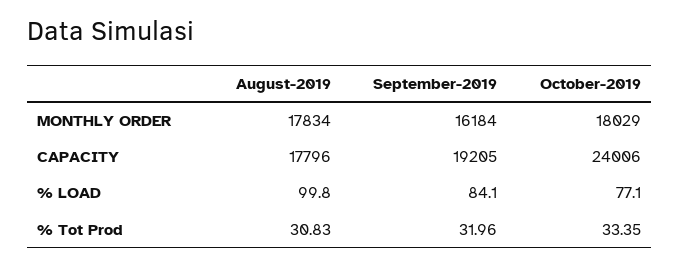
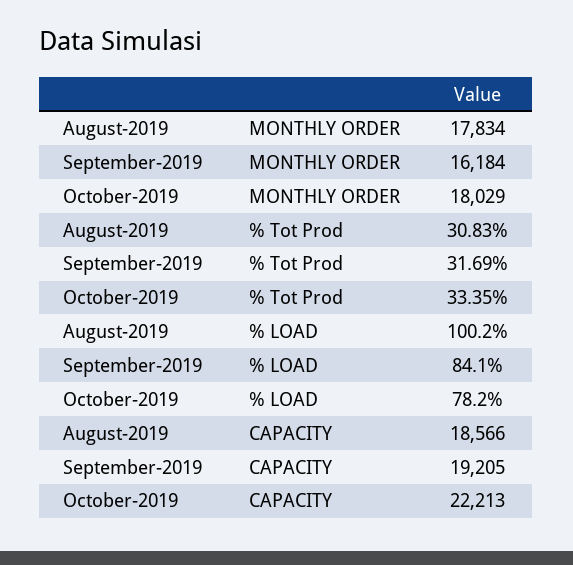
  {
    "August-2019": {
      "MONTHLY ORDER": 17834,
-     "CAPACITY": 17796,
+     "CAPACITY": 18566,
-     "% LOAD": 99.8,
+     "% LOAD": 100.2,
      "% Tot Prod": 30.83
    },
    "September-2019": {
      "MONTHLY ORDER": 16184,
      "CAPACITY": 19205,
      "% LOAD": 84.1,
-     "% Tot Prod": 31.96
+     "% Tot Prod": 31.69
    },
    "October-2019": {
      "MONTHLY ORDER": 18029,
-     "CAPACITY": 24006,
+     "CAPACITY": 22213,
-     "% LOAD": 77.1,
+     "% LOAD": 78.2,
      "% Tot Prod": 33.35
    }
  }

